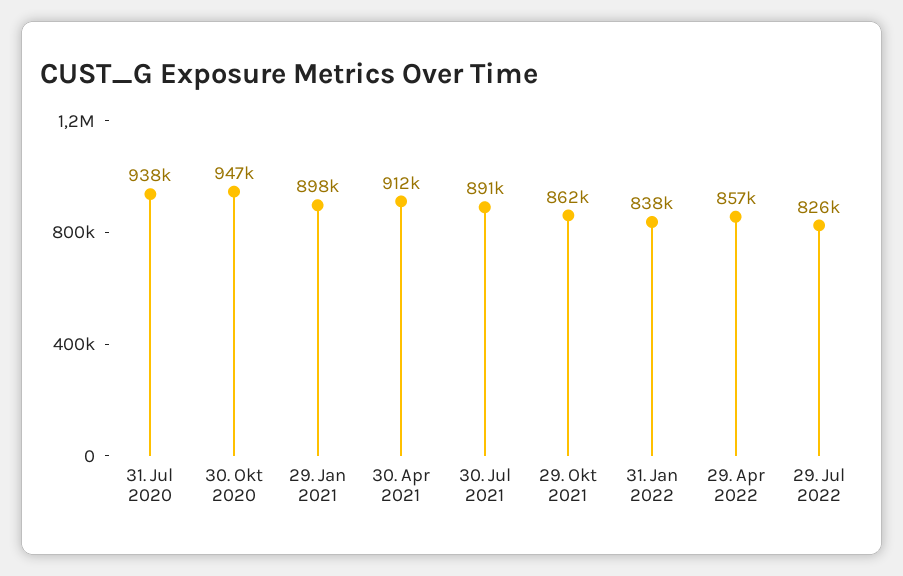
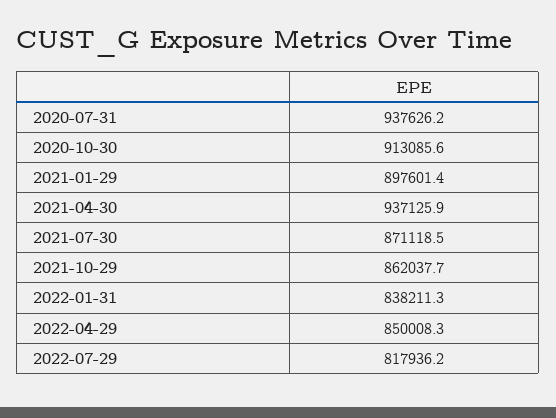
  {
    "31. Jul 2020": 937626.2,
-   "30. Okt 2020": 947000,
+   "30. Okt 2020": 913085.6,
    "29. Jan 2021": 897601.4,
-   "30. Apr 2021": 912000,
+   "30. Apr 2021": 937125.9,
-   "30. Jul 2021": 891000,
+   "30. Jul 2021": 871118.5,
    "29. Okt 2021": 862037.7,
    "31. Jan 2022": 838211.3,
-   "29. Apr 2022": 857000,
+   "29. Apr 2022": 850008.3,
-   "29. Jul 2022": 826000
+   "29. Jul 2022": 817936.2
  }

